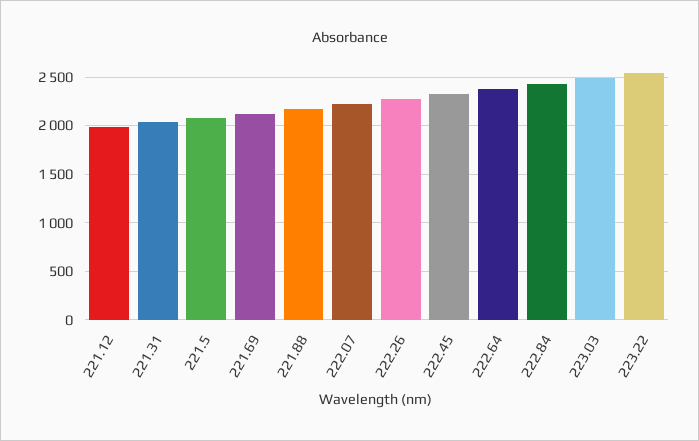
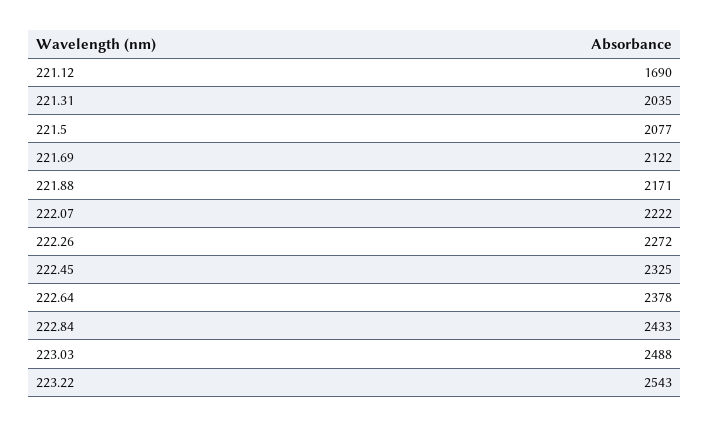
  {
-   "221.12": 2000,
+   "221.12": 1690,
    "221.31": 2035,
    "221.5": 2077,
    "221.69": 2122,
    "221.88": 2171,
    "222.07": 2222,
    "222.26": 2272,
    "222.45": 2325,
    "222.64": 2378,
    "222.84": 2433,
    "223.03": 2488,
    "223.22": 2543
  }

